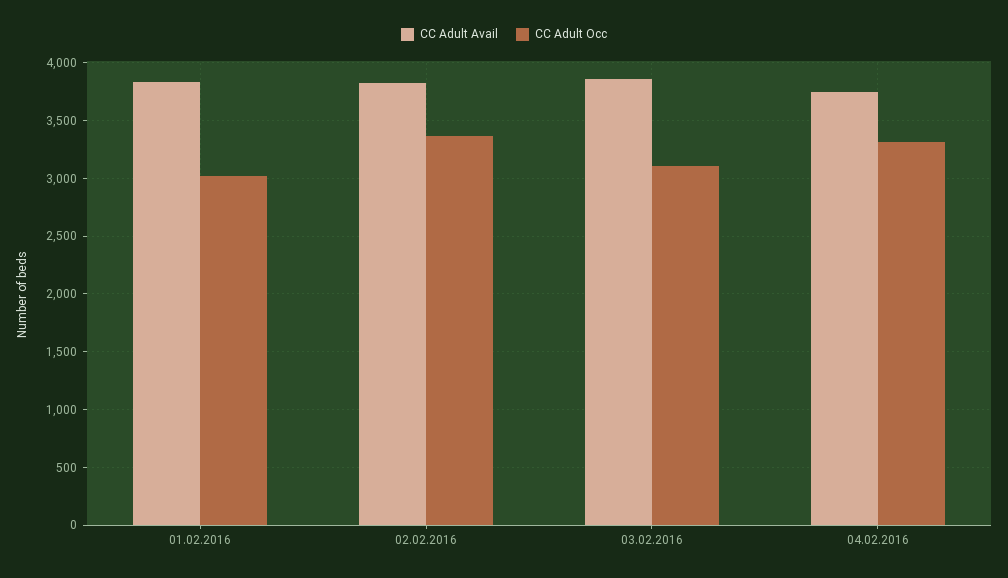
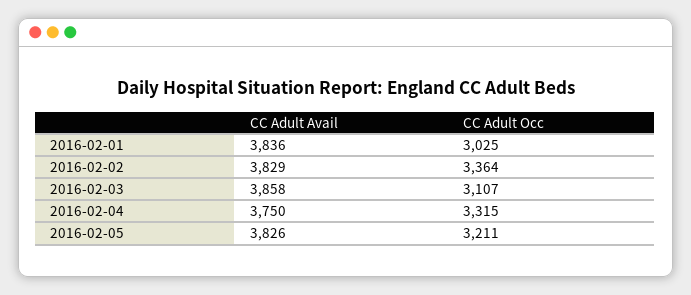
  {
    "CC Adult Avail": {
      "01.02.2016": 3836,
      "02.02.2016": 3829,
      "03.02.2016": 3858,
-     "04.02.2016": 3750
+     "04.02.2016": 3750,
+     "2016-02-05": 3826
    },
    "CC Adult Occ": {
      "01.02.2016": 3025,
      "02.02.2016": 3364,
      "03.02.2016": 3107,
-     "04.02.2016": 3315
+     "04.02.2016": 3315,
+     "2016-02-05": 3211
    }
  }

